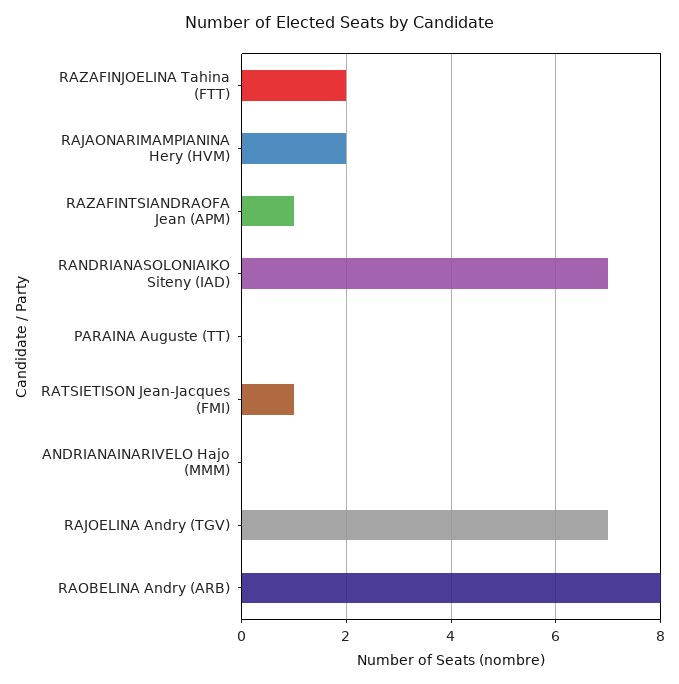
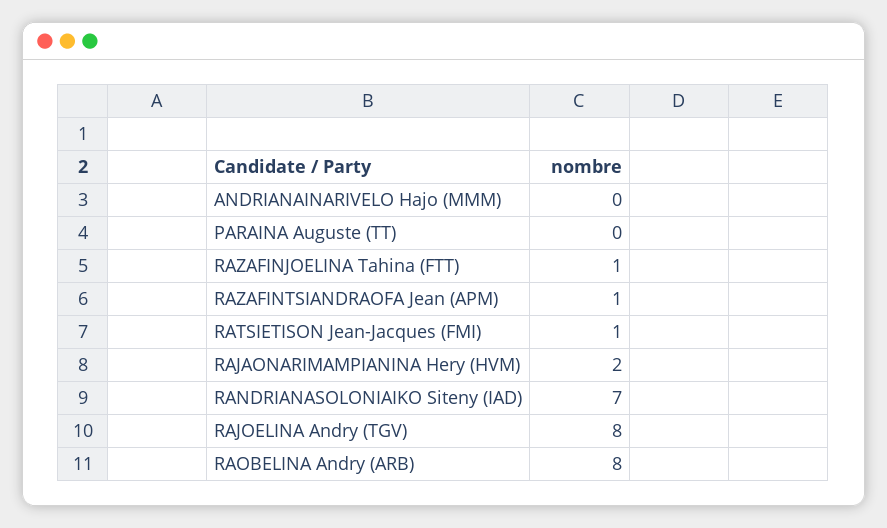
  {
-   "RAZAFINJOELINA Tahina (FTT)": 2,
+   "RAZAFINJOELINA Tahina (FTT)": 1,
    "RAJAONARIMAMPIANINA Hery (HVM)": 2,
    "RAZAFINTSIANDRAOFA Jean (APM)": 1,
    "RANDRIANASOLONIAIKO Siteny (IAD)": 7,
    "PARAINA Auguste (TT)": 0,
    "RATSIETISON Jean-Jacques (FMI)": 1,
    "ANDRIANAINARIVELO Hajo (MMM)": 0,
-   "RAJOELINA Andry (TGV)": 7,
+   "RAJOELINA Andry (TGV)": 8,
    "RAOBELINA Andry (ARB)": 8
  }

